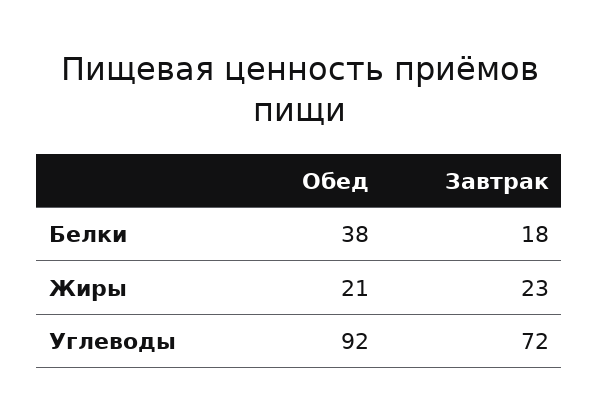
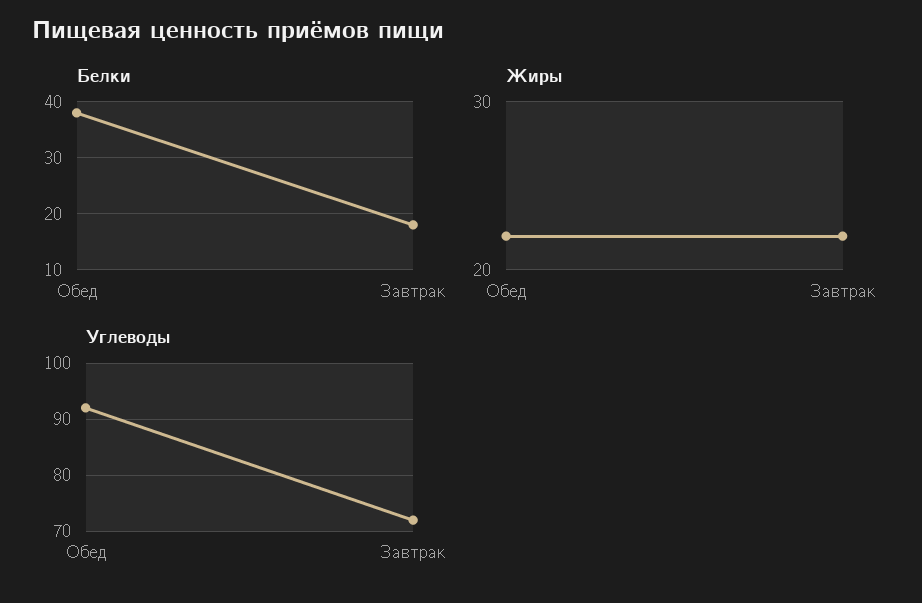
  {
    "Белки": {
      "Обед": 38,
      "Завтрак": 18
    },
    "Жиры": {
-     "Обед": 21,
+     "Обед": 22,
-     "Завтрак": 23
+     "Завтрак": 22
    },
    "Углеводы": {
      "Обед": 92,
      "Завтрак": 72
    }
  }

